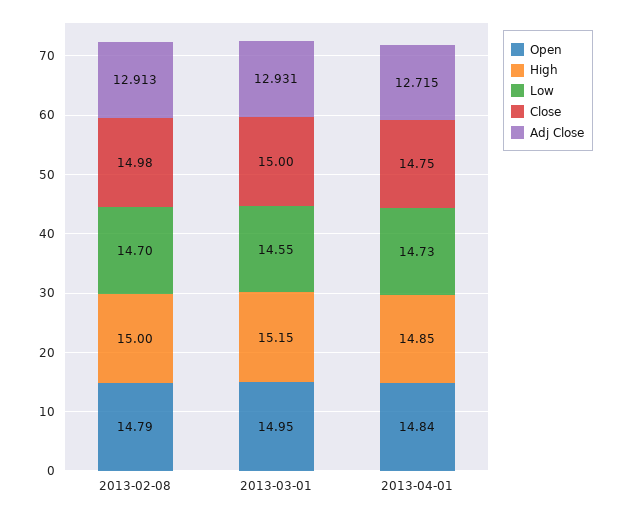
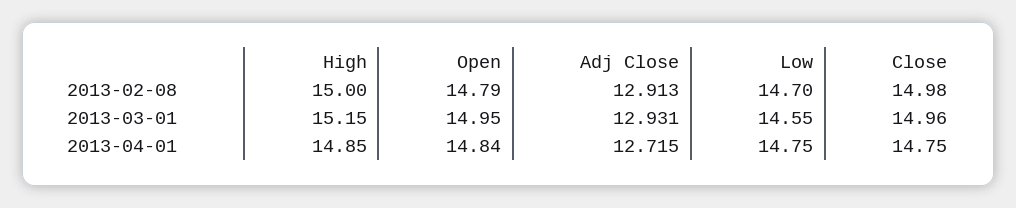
  {
    "Open": {
      "2013-02-08": 14.79,
      "2013-03-01": 14.95,
      "2013-04-01": 14.84
    },
    "High": {
      "2013-02-08": 15,
      "2013-03-01": 15.15,
      "2013-04-01": 14.85
    },
    "Low": {
      "2013-02-08": 14.7,
      "2013-03-01": 14.55,
-     "2013-04-01": 14.73
+     "2013-04-01": 14.75
    },
    "Close": {
      "2013-02-08": 14.98,
-     "2013-03-01": 15,
+     "2013-03-01": 14.96,
      "2013-04-01": 14.75
    },
    "Adj Close": {
      "2013-02-08": 12.913,
      "2013-03-01": 12.931,
      "2013-04-01": 12.715
    }
  }

